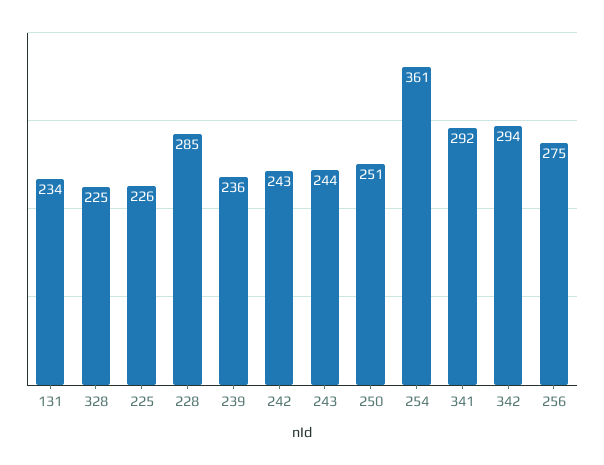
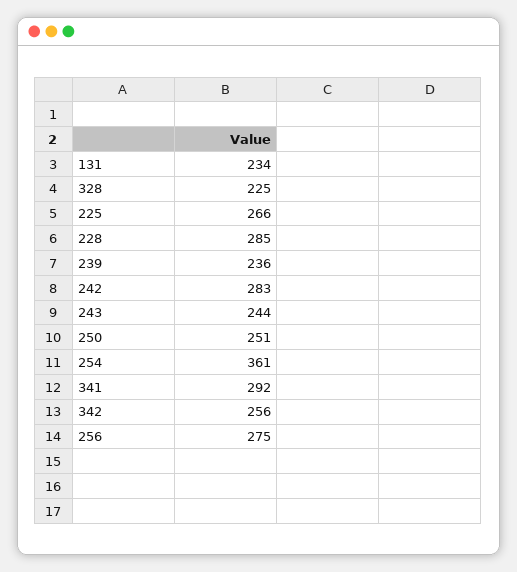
  {
    "131": 234,
    "328": 225,
-   "225": 226,
+   "225": 266,
    "228": 285,
    "239": 236,
-   "242": 243,
+   "242": 283,
    "243": 244,
    "250": 251,
    "254": 361,
    "341": 292,
-   "342": 294,
+   "342": 256,
    "256": 275
  }

